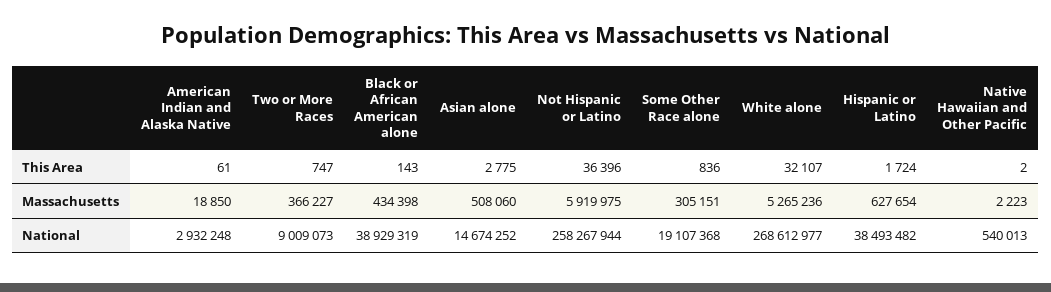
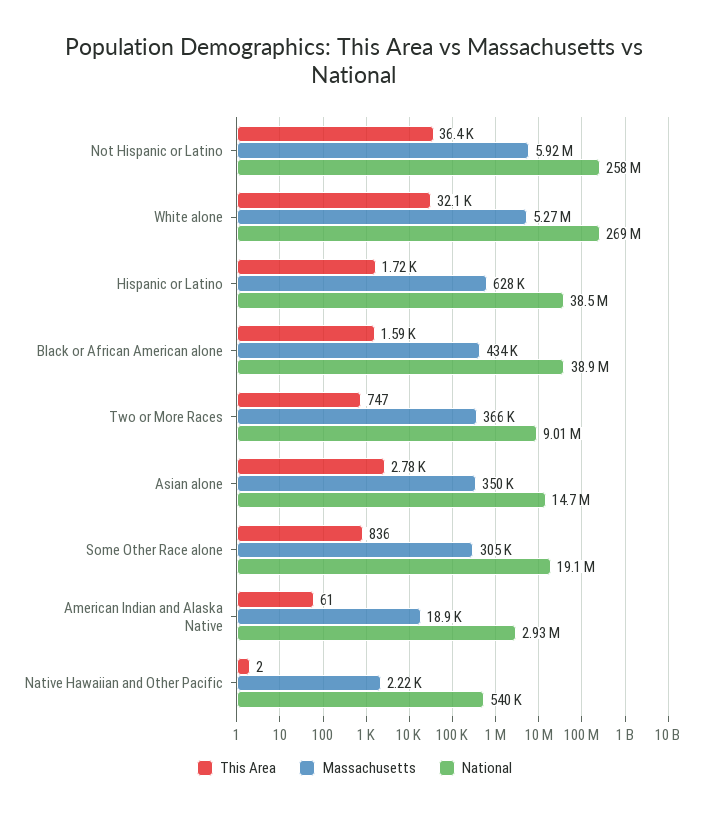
  {
    "This Area": {
      "American Indian and Alaska Native": 61,
      "Two or More Races": 747,
-     "Black or African American alone": 143,
+     "Black or African American alone": 1590,
      "Asian alone": 2775,
      "Not Hispanic or Latino": 36396,
      "Some Other Race alone": 836,
      "White alone": 32107,
      "Hispanic or Latino": 1724,
      "Native Hawaiian and Other Pacific": 2
    },
    "Massachusetts": {
      "American Indian and Alaska Native": 18850,
      "Two or More Races": 366227,
      "Black or African American alone": 434398,
-     "Asian alone": 508060,
+     "Asian alone": 350000,
      "Not Hispanic or Latino": 5919975,
      "Some Other Race alone": 305151,
      "White alone": 5265236,
      "Hispanic or Latino": 627654,
      "Native Hawaiian and Other Pacific": 2223
    },
    "National": {
      "American Indian and Alaska Native": 2932248,
      "Two or More Races": 9009073,
      "Black or African American alone": 38929319,
      "Asian alone": 14674252,
      "Not Hispanic or Latino": 258267944,
      "Some Other Race alone": 19107368,
      "White alone": 268612977,
      "Hispanic or Latino": 38493482,
      "Native Hawaiian and Other Pacific": 540013
    }
  }

